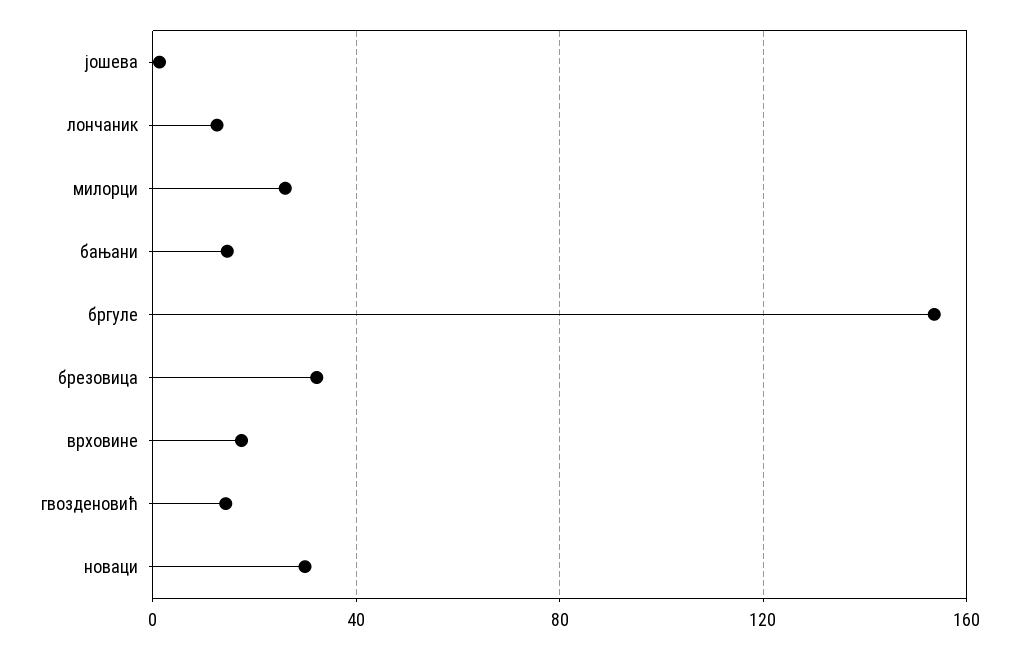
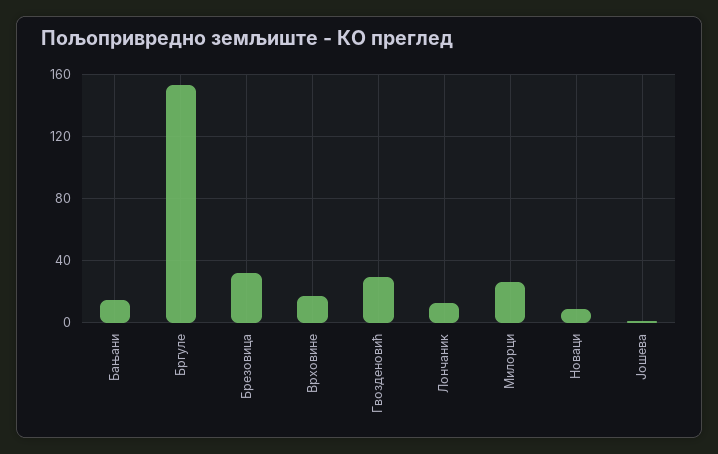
  {
    "јошева": 0,
    "лончаник": 15,
    "милорци": 25,
    "бањани": 15,
    "бргуле": 155,
    "брезовица": 30,
    "врховине": 15,
-   "гвозденовић": 15,
+   "гвозденовић": 30,
-   "новаци": 30
+   "новаци": 10
  }

